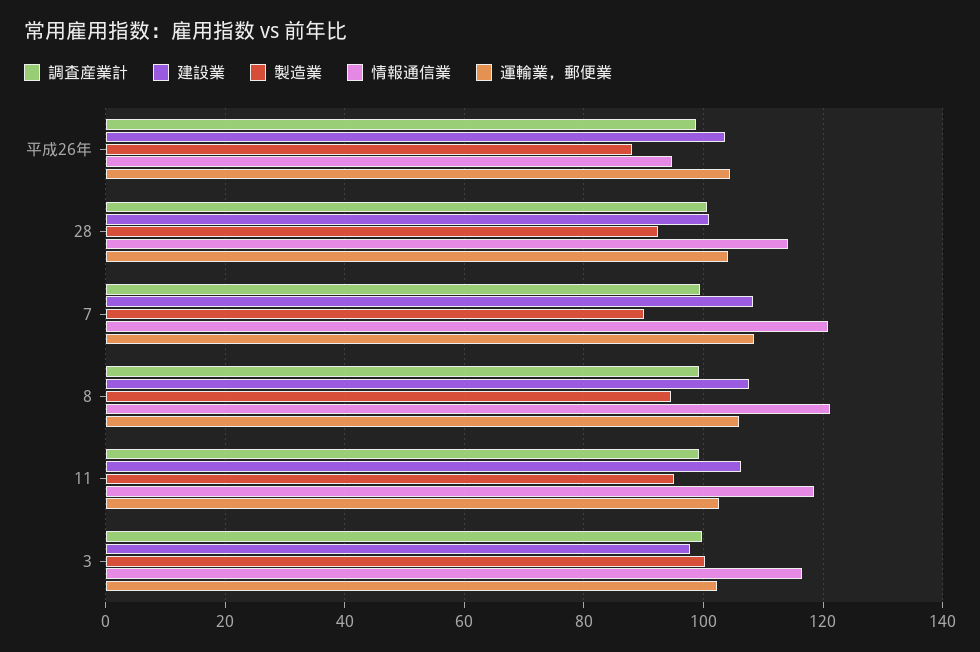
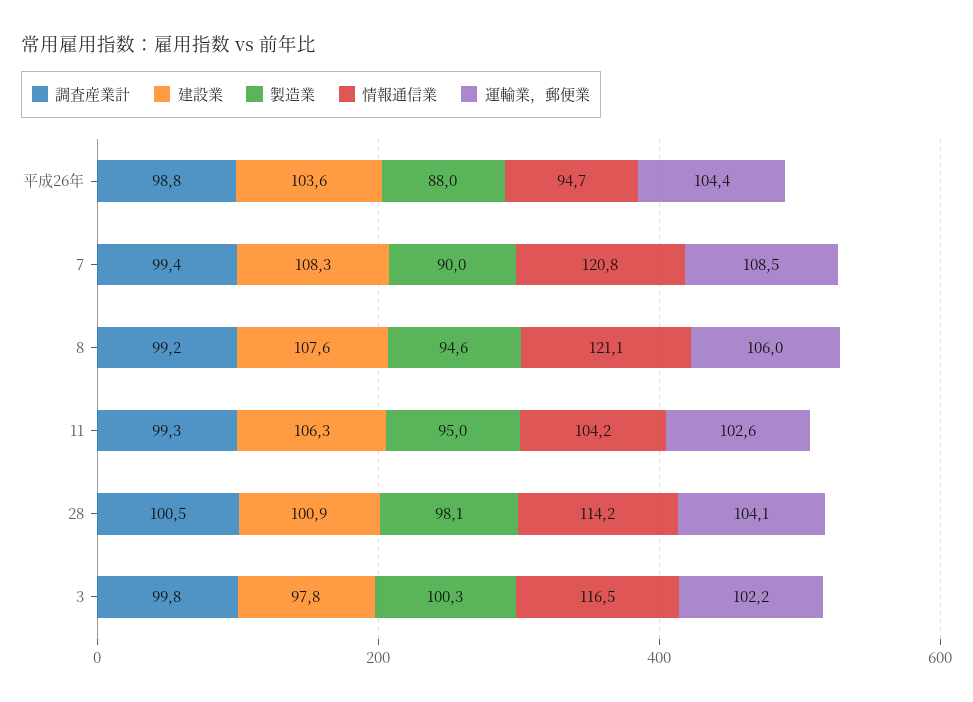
  {
    "調査産業計": {
      "平成26年": 98.8,
      "28": 100.5,
      "7": 99.4,
      "8": 99.2,
      "11": 99.3,
      "3": 99.8
    },
    "建設業": {
      "平成26年": 103.6,
      "28": 100.9,
      "7": 108.3,
      "8": 107.6,
      "11": 106.3,
      "3": 97.8
    },
    "製造業": {
      "平成26年": 88,
-     "28": 92,
+     "28": 98.1,
      "7": 90,
      "8": 94.6,
      "11": 95,
      "3": 100.3
    },
    "情報通信業": {
      "平成26年": 94.7,
      "28": 114.2,
      "7": 120.8,
      "8": 121.1,
-     "11": 118,
+     "11": 104.2,
      "3": 116.5
    },
    "運輸業，郵便業": {
      "平成26年": 104.4,
      "28": 104.1,
      "7": 108.5,
      "8": 106,
      "11": 102.6,
      "3": 102.2
    }
  }

